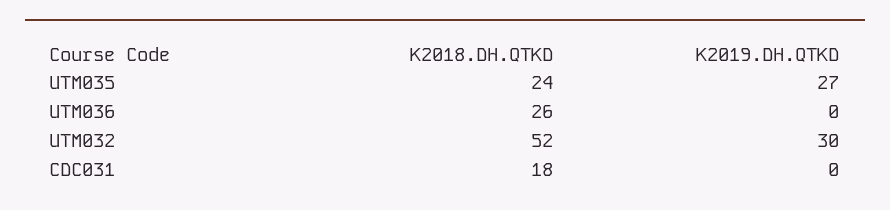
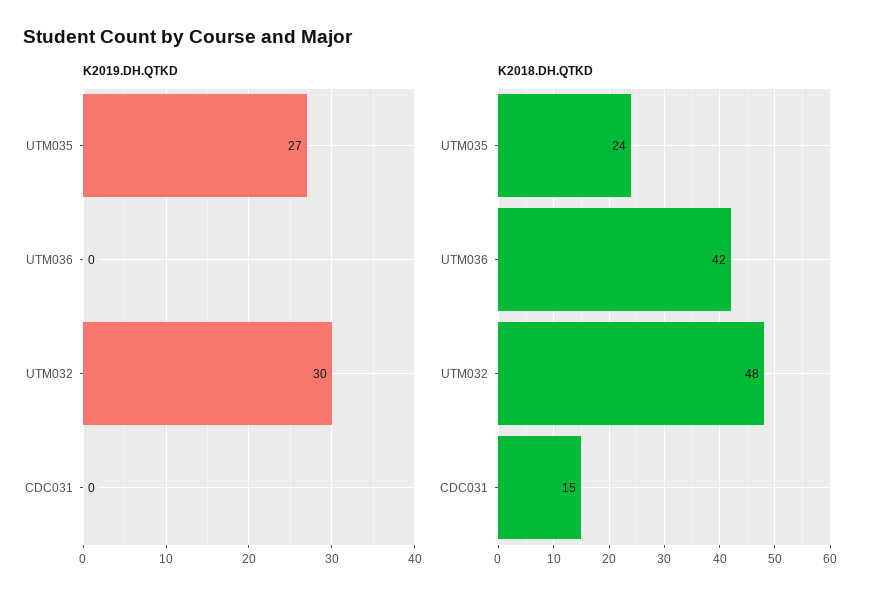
  {
    "K2018.DH.QTKD": {
      "UTM035": 24,
-     "UTM036": 26,
+     "UTM036": 42,
-     "UTM032": 52,
+     "UTM032": 48,
-     "CDC031": 18
+     "CDC031": 15
    },
    "K2019.DH.QTKD": {
      "UTM035": 27,
      "UTM036": 0,
      "UTM032": 30,
      "CDC031": 0
    }
  }

